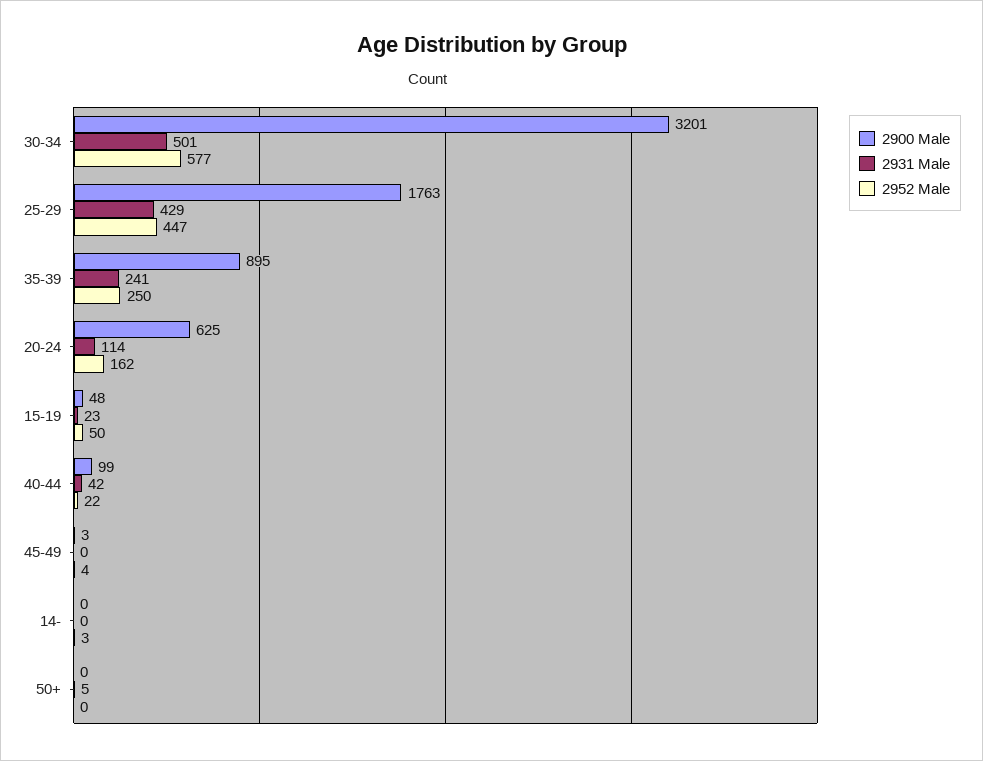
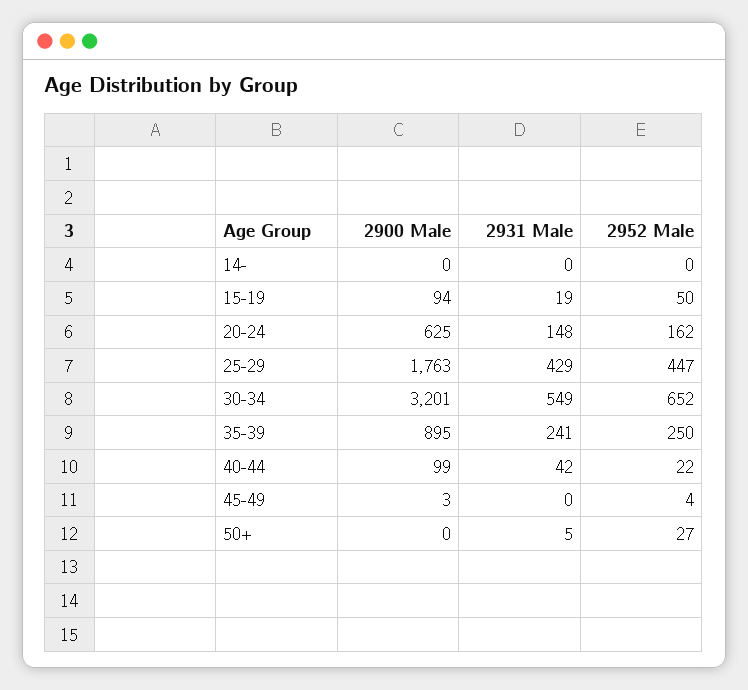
  {
    "2900 Male": {
      "30-34": 3201,
      "25-29": 1763,
      "35-39": 895,
      "20-24": 625,
-     "15-19": 48,
+     "15-19": 94,
      "40-44": 99,
      "45-49": 3,
      "14-": 0,
      "50+": 0
    },
    "2931 Male": {
-     "30-34": 501,
+     "30-34": 549,
      "25-29": 429,
      "35-39": 241,
-     "20-24": 114,
+     "20-24": 148,
-     "15-19": 23,
+     "15-19": 19,
      "40-44": 42,
      "45-49": 0,
      "14-": 0,
      "50+": 5
    },
    "2952 Male": {
-     "30-34": 577,
+     "30-34": 652,
      "25-29": 447,
      "35-39": 250,
      "20-24": 162,
      "15-19": 50,
      "40-44": 22,
      "45-49": 4,
-     "14-": 3,
+     "14-": 0,
-     "50+": 0
+     "50+": 27
    }
  }

